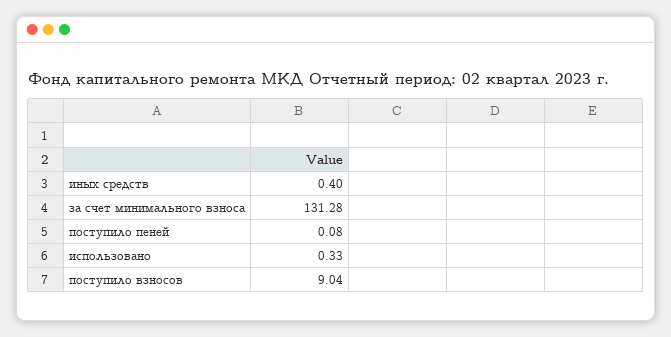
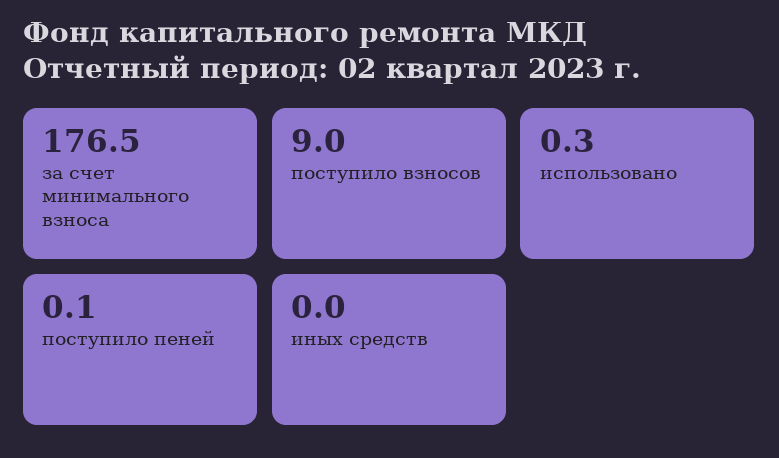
  {
-   "иных средств": 0.4,
+   "иных средств": 0,
-   "за счет минимального взноса": 131.28,
+   "за счет минимального взноса": 176.5,
    "поступило пеней": 0.08,
    "использовано": 0.33,
    "поступило взносов": 9.04
  }

